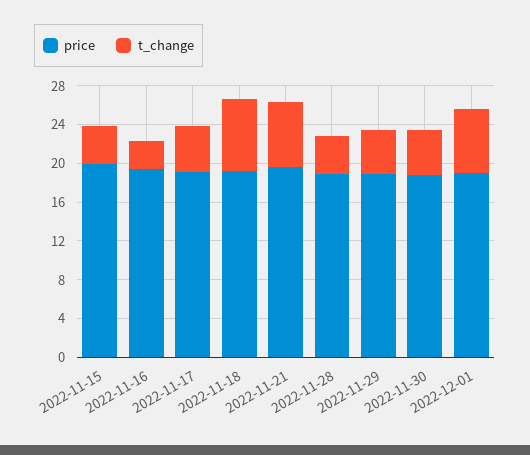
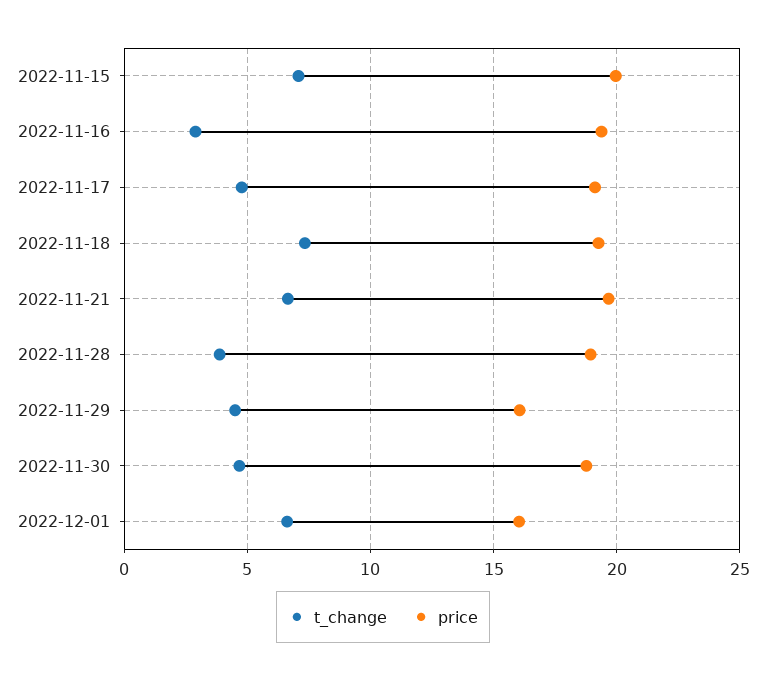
  {
    "price": {
      "2022-11-15": 20,
      "2022-11-16": 19.5,
      "2022-11-17": 19,
      "2022-11-18": 19.5,
      "2022-11-21": 19.5,
      "2022-11-28": 19,
-     "2022-11-29": 19,
+     "2022-11-29": 16,
      "2022-11-30": 19,
-     "2022-12-01": 19
+     "2022-12-01": 16
    },
    "t_change": {
-     "2022-11-15": 4,
+     "2022-11-15": 7,
      "2022-11-16": 3,
      "2022-11-17": 5,
      "2022-11-18": 7.5,
      "2022-11-21": 6.5,
      "2022-11-28": 4,
      "2022-11-29": 4.5,
      "2022-11-30": 4.5,
      "2022-12-01": 6.5
    }
  }

